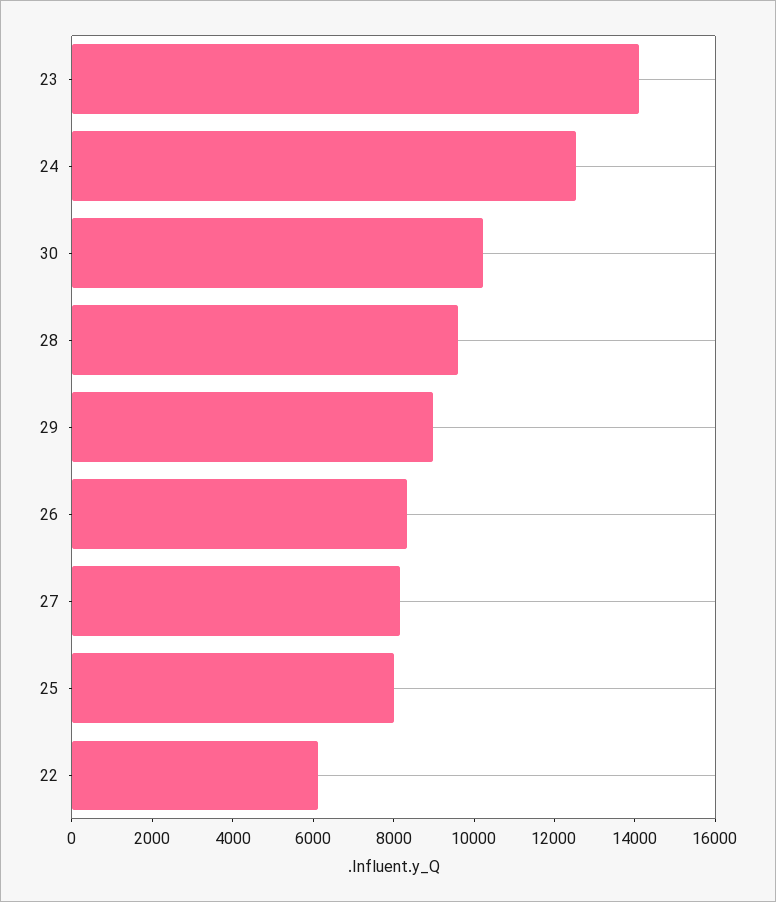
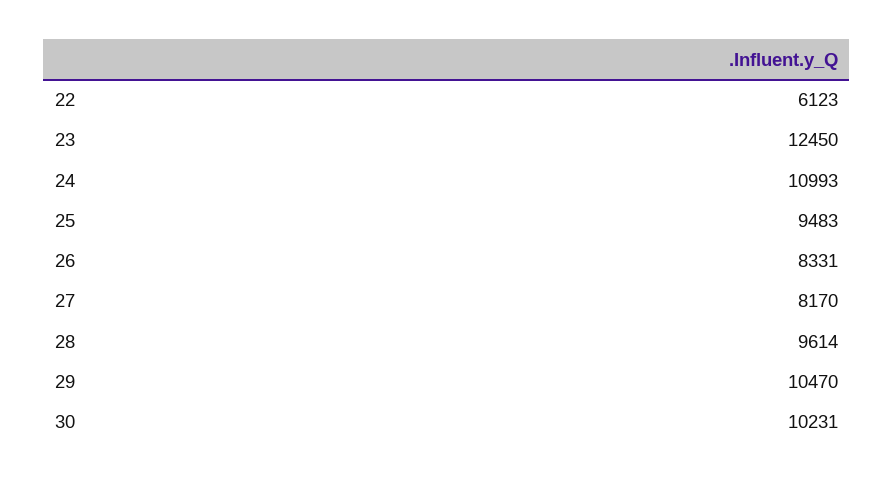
  {
-   "23": 14000,
+   "23": 12450,
-   "24": 12500,
+   "24": 10993,
    "30": 10231,
    "28": 9614,
-   "29": 9000,
+   "29": 10470,
    "26": 8331,
    "27": 8170,
-   "25": 8000,
+   "25": 9483,
    "22": 6123
  }

